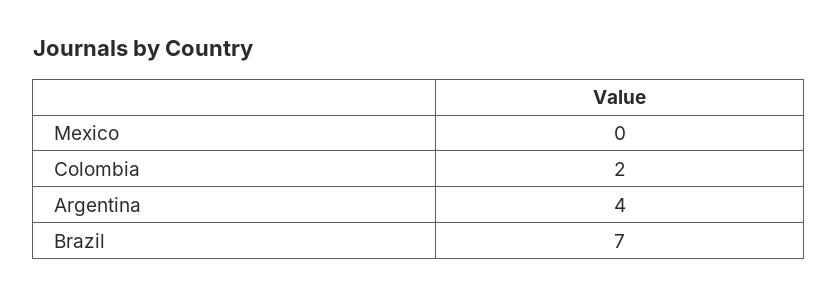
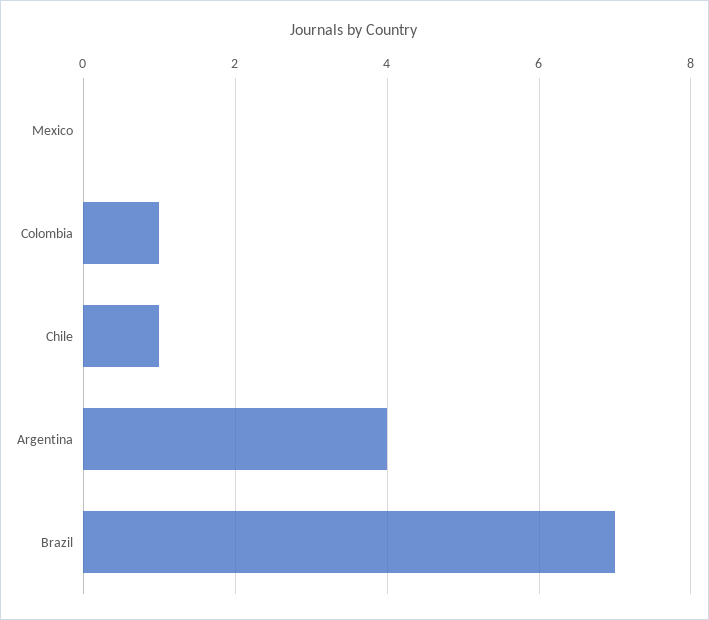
  {
    "Mexico": 0,
-   "Colombia": 2,
+   "Colombia": 1,
    "Argentina": 4,
-   "Brazil": 7
+   "Brazil": 7,
+   "Chile": 1
  }

